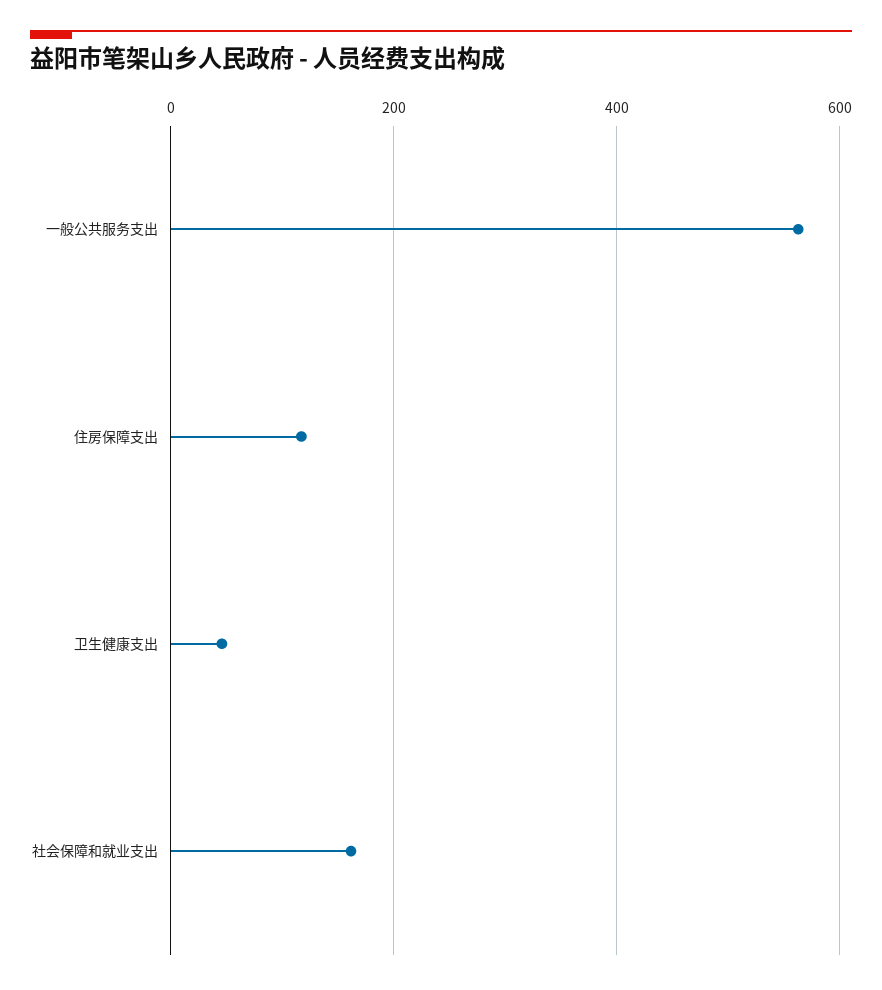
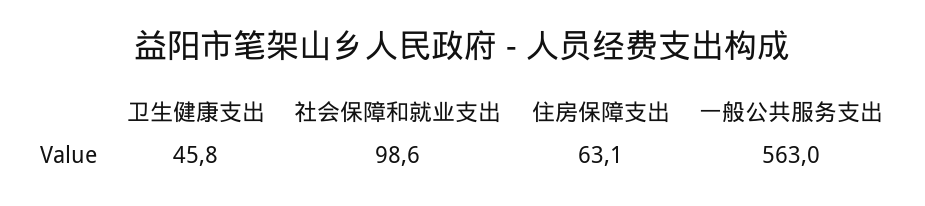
  {
    "一般公共服务支出": 563,
-   "住房保障支出": 120,
+   "住房保障支出": 63.1,
    "卫生健康支出": 45.8,
-   "社会保障和就业支出": 160
+   "社会保障和就业支出": 98.6
  }

